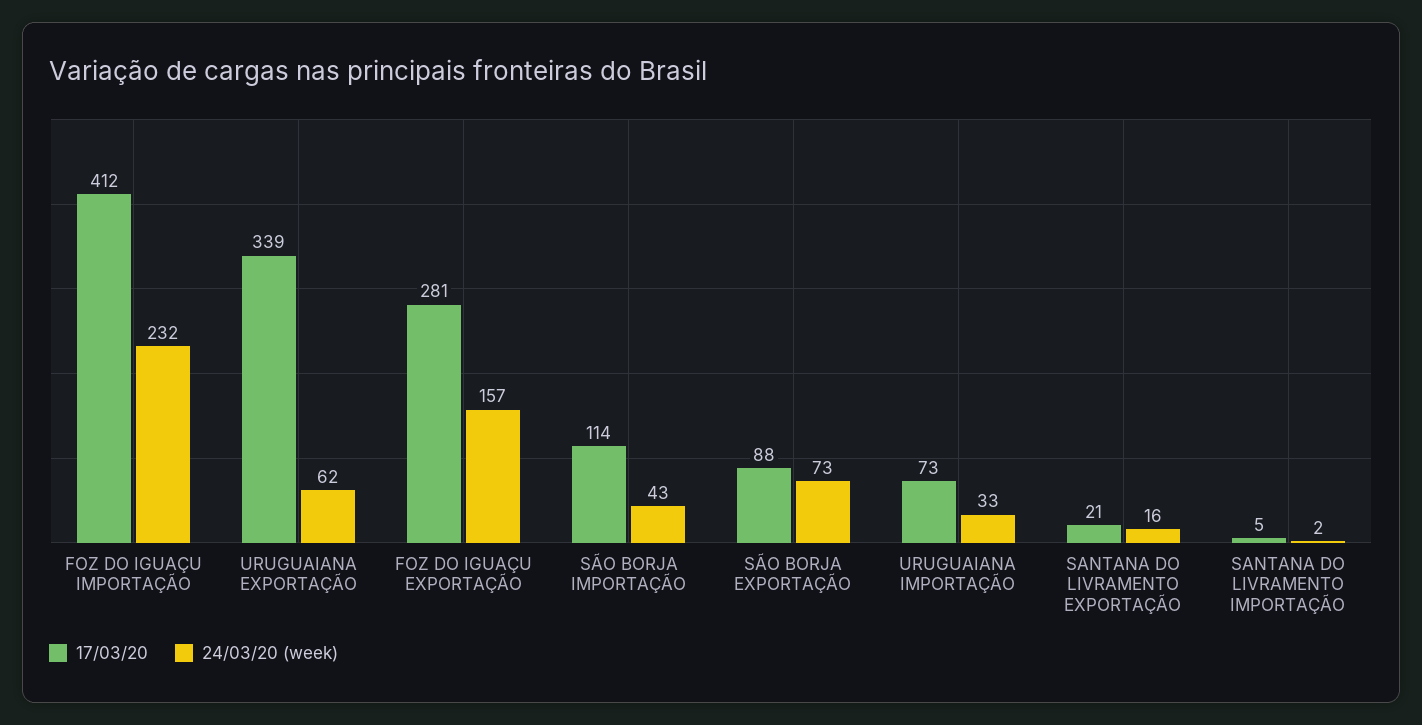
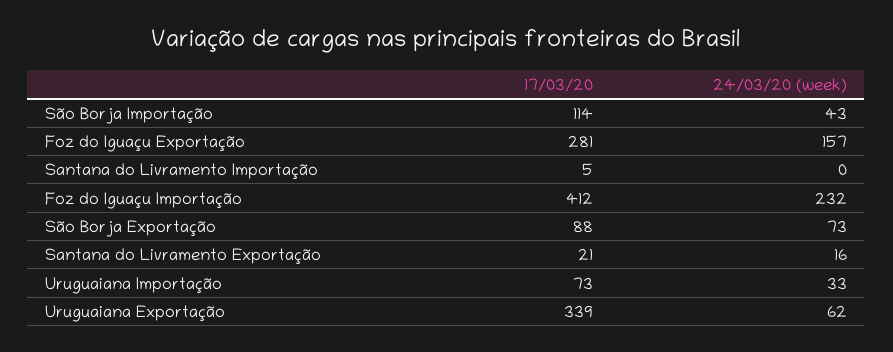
  {
    "17/03/20": {
      "FOZ DO IGUAÇU IMPORTAÇÃO": 412,
      "URUGUAIANA EXPORTAÇÃO": 339,
      "FOZ DO IGUAÇU EXPORTAÇÃO": 281,
      "SÃO BORJA IMPORTAÇÃO": 114,
      "SÃO BORJA EXPORTAÇÃO": 88,
      "URUGUAIANA IMPORTAÇÃO": 73,
      "SANTANA DO LIVRAMENTO EXPORTAÇÃO": 21,
      "SANTANA DO LIVRAMENTO IMPORTAÇÃO": 5
    },
    "24/03/20 (week)": {
      "FOZ DO IGUAÇU IMPORTAÇÃO": 232,
      "URUGUAIANA EXPORTAÇÃO": 62,
      "FOZ DO IGUAÇU EXPORTAÇÃO": 157,
      "SÃO BORJA IMPORTAÇÃO": 43,
      "SÃO BORJA EXPORTAÇÃO": 73,
      "URUGUAIANA IMPORTAÇÃO": 33,
      "SANTANA DO LIVRAMENTO EXPORTAÇÃO": 16,
-     "SANTANA DO LIVRAMENTO IMPORTAÇÃO": 2
+     "SANTANA DO LIVRAMENTO IMPORTAÇÃO": 0
    }
  }

